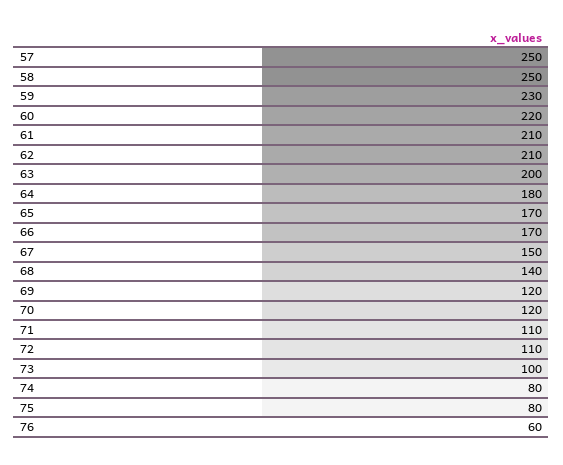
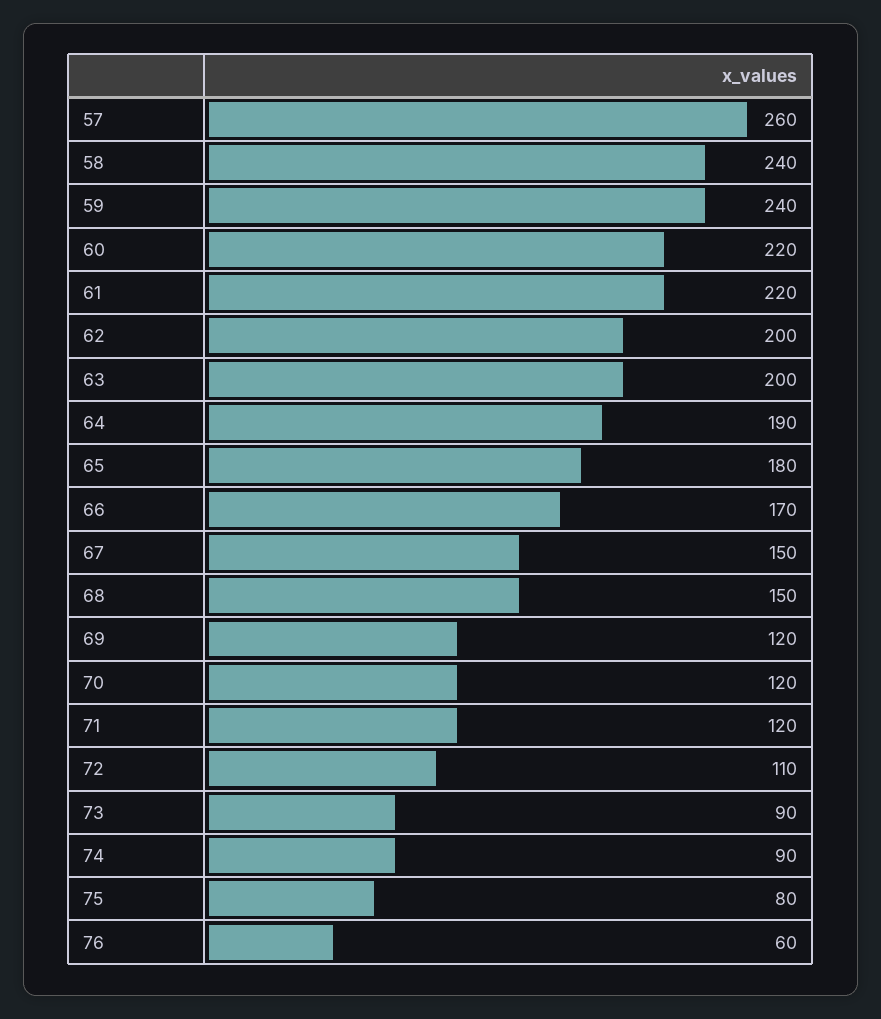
  {
-   "57": 250,
+   "57": 260,
-   "58": 250,
+   "58": 240,
-   "59": 230,
+   "59": 240,
    "60": 220,
-   "61": 210,
+   "61": 220,
-   "62": 210,
+   "62": 200,
    "63": 200,
-   "64": 180,
+   "64": 190,
-   "65": 170,
+   "65": 180,
    "66": 170,
    "67": 150,
-   "68": 140,
+   "68": 150,
    "69": 120,
    "70": 120,
-   "71": 110,
+   "71": 120,
    "72": 110,
-   "73": 100,
+   "73": 90,
-   "74": 80,
+   "74": 90,
    "75": 80,
    "76": 60
  }

